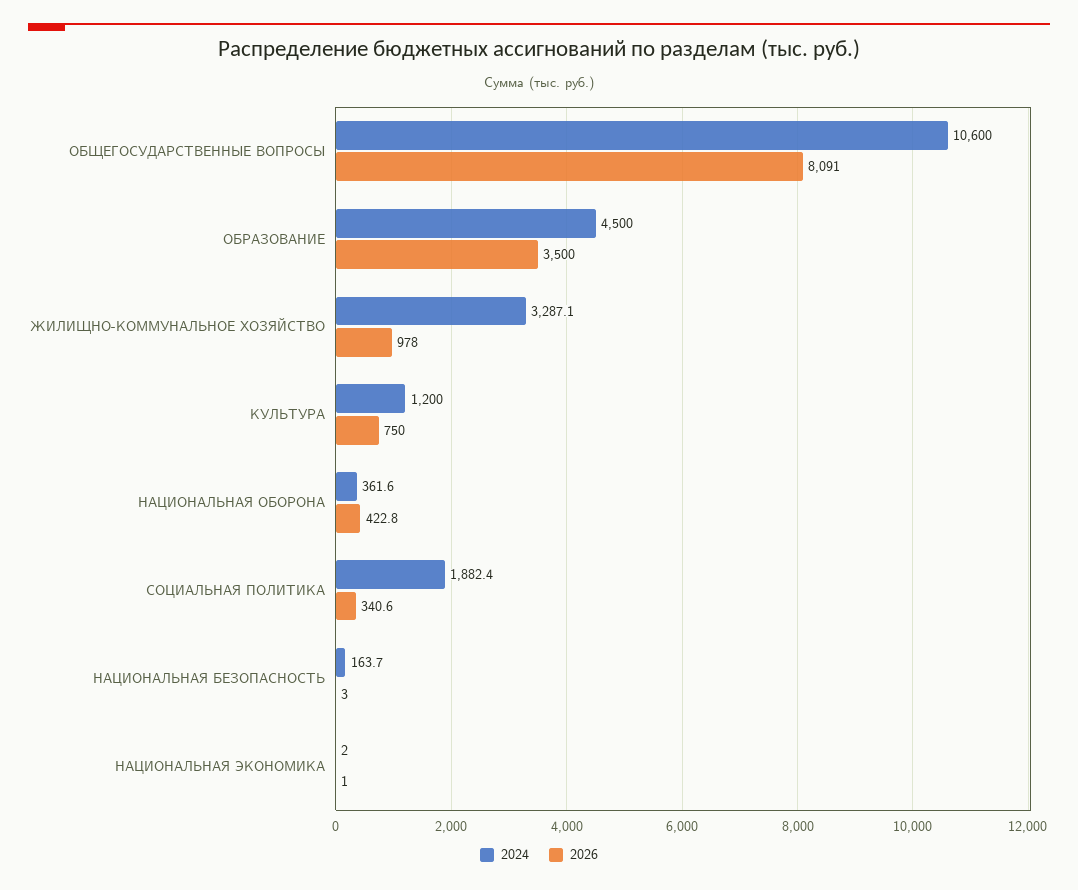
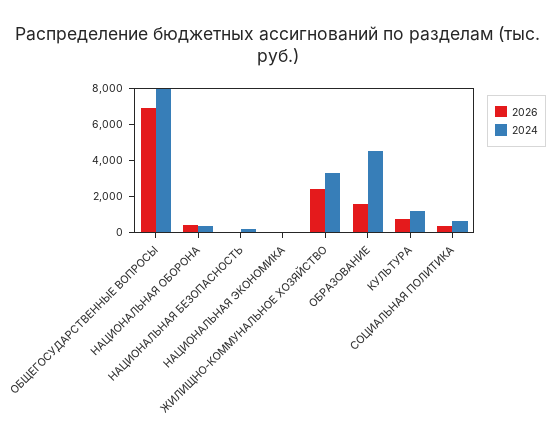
  {
    "2024": {
-     "ОБЩЕГОСУДАРСТВЕННЫЕ ВОПРОСЫ": 10600,
+     "ОБЩЕГОСУДАРСТВЕННЫЕ ВОПРОСЫ": 8000,
      "ОБРАЗОВАНИЕ": 4500,
      "ЖИЛИЩНО-КОММУНАЛЬНОЕ ХОЗЯЙСТВО": 3287.1,
      "КУЛЬТУРА": 1200,
      "НАЦИОНАЛЬНАЯ ОБОРОНА": 361.6,
-     "СОЦИАЛЬНАЯ ПОЛИТИКА": 1882.4,
+     "СОЦИАЛЬНАЯ ПОЛИТИКА": 500,
      "НАЦИОНАЛЬНАЯ БЕЗОПАСНОСТЬ": 163.7,
      "НАЦИОНАЛЬНАЯ ЭКОНОМИКА": 2
    },
    "2026": {
-     "ОБЩЕГОСУДАРСТВЕННЫЕ ВОПРОСЫ": 8091,
+     "ОБЩЕГОСУДАРСТВЕННЫЕ ВОПРОСЫ": 7000,
-     "ОБРАЗОВАНИЕ": 3500,
+     "ОБРАЗОВАНИЕ": 1500,
-     "ЖИЛИЩНО-КОММУНАЛЬНОЕ ХОЗЯЙСТВО": 978,
+     "ЖИЛИЩНО-КОММУНАЛЬНОЕ ХОЗЯЙСТВО": 2500,
      "КУЛЬТУРА": 750,
      "НАЦИОНАЛЬНАЯ ОБОРОНА": 422.8,
      "СОЦИАЛЬНАЯ ПОЛИТИКА": 340.6,
      "НАЦИОНАЛЬНАЯ БЕЗОПАСНОСТЬ": 3,
      "НАЦИОНАЛЬНАЯ ЭКОНОМИКА": 1
    }
  }

